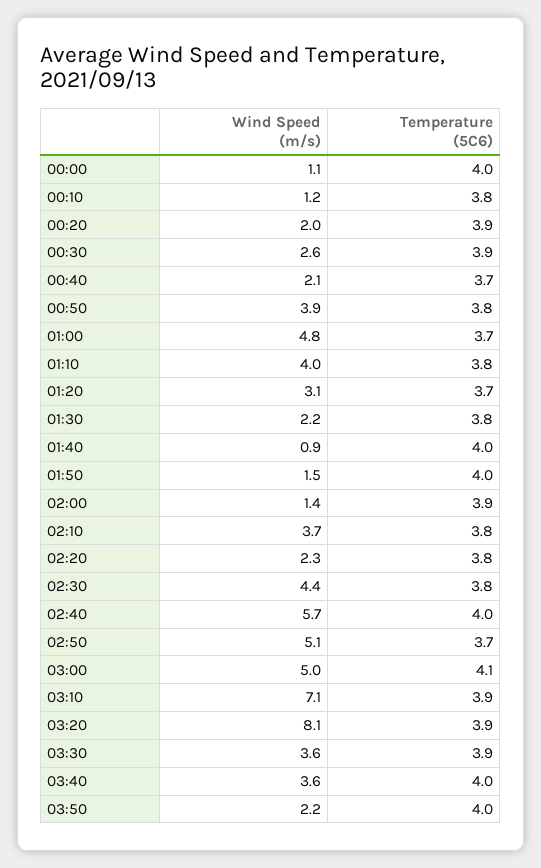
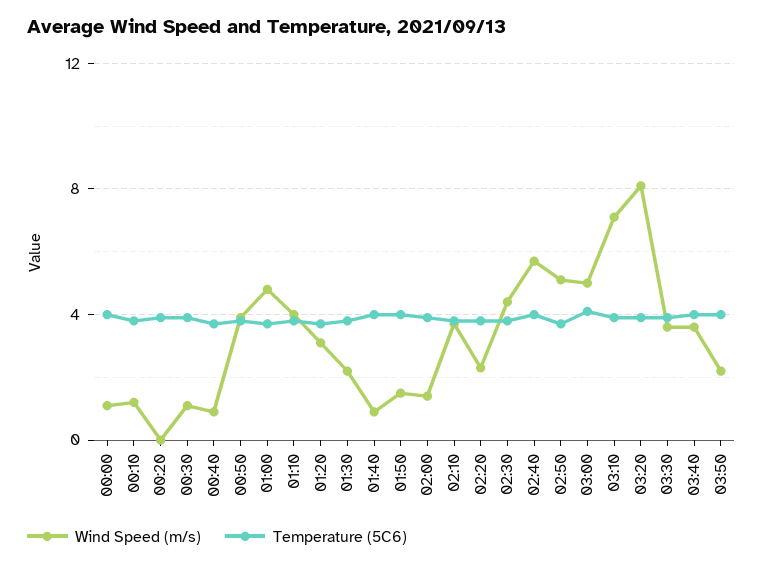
  {
    "Wind Speed (m/s)": {
      "00:00": 1.1,
      "00:10": 1.2,
-     "00:20": 2,
+     "00:20": 0,
-     "00:30": 2.6,
+     "00:30": 1,
-     "00:40": 2.1,
+     "00:40": 1,
      "00:50": 3.9,
      "01:00": 4.8,
      "01:10": 4,
      "01:20": 3.1,
      "01:30": 2.2,
      "01:40": 0.9,
      "01:50": 1.5,
      "02:00": 1.4,
      "02:10": 3.7,
      "02:20": 2.3,
      "02:30": 4.4,
      "02:40": 5.7,
      "02:50": 5.1,
      "03:00": 5,
      "03:10": 7.1,
      "03:20": 8.1,
      "03:30": 3.6,
      "03:40": 3.6,
      "03:50": 2.2
    },
    "Temperature (5C6)": {
      "00:00": 4,
      "00:10": 3.8,
      "00:20": 3.9,
      "00:30": 3.9,
      "00:40": 3.7,
      "00:50": 3.8,
      "01:00": 3.7,
      "01:10": 3.8,
      "01:20": 3.7,
      "01:30": 3.8,
      "01:40": 4,
      "01:50": 4,
      "02:00": 3.9,
      "02:10": 3.8,
      "02:20": 3.8,
      "02:30": 3.8,
      "02:40": 4,
      "02:50": 3.7,
      "03:00": 4.1,
      "03:10": 3.9,
      "03:20": 3.9,
      "03:30": 3.9,
      "03:40": 4,
      "03:50": 4
    }
  }

